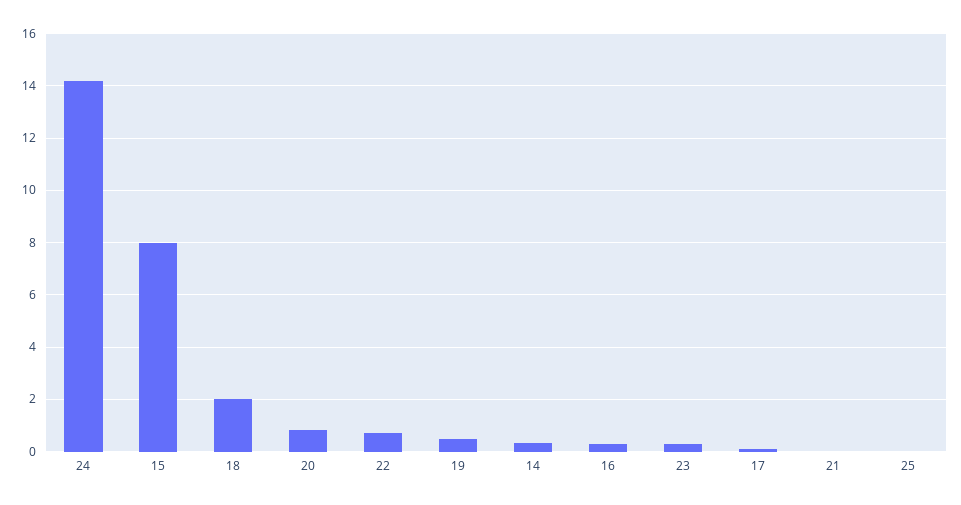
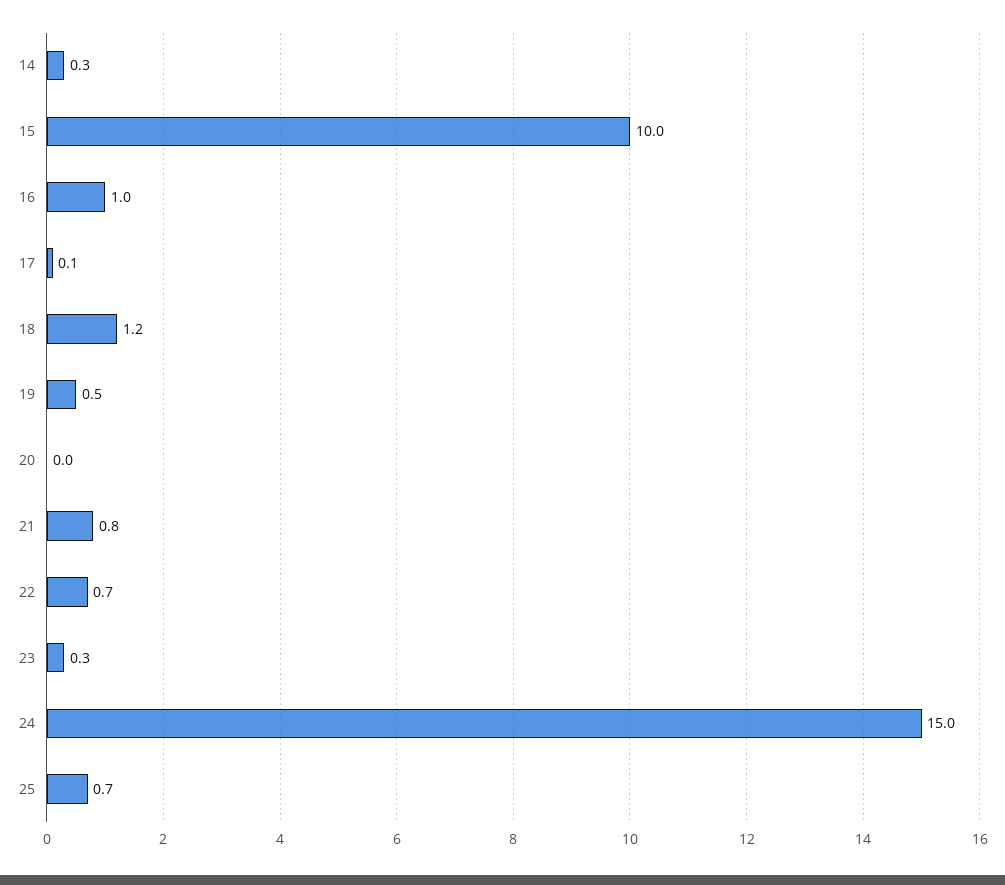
  {
-   "24": 14.25,
+   "24": 15,
-   "15": 8,
+   "15": 10,
-   "18": 2,
+   "18": 1.2,
-   "20": 0.75,
+   "20": 0,
    "22": 0.7,
    "19": 0.5,
    "14": 0.3,
-   "16": 0.25,
+   "16": 1,
    "23": 0.3,
    "17": 0.1,
-   "21": 0,
+   "21": 0.8,
-   "25": 0
+   "25": 0.7
  }

